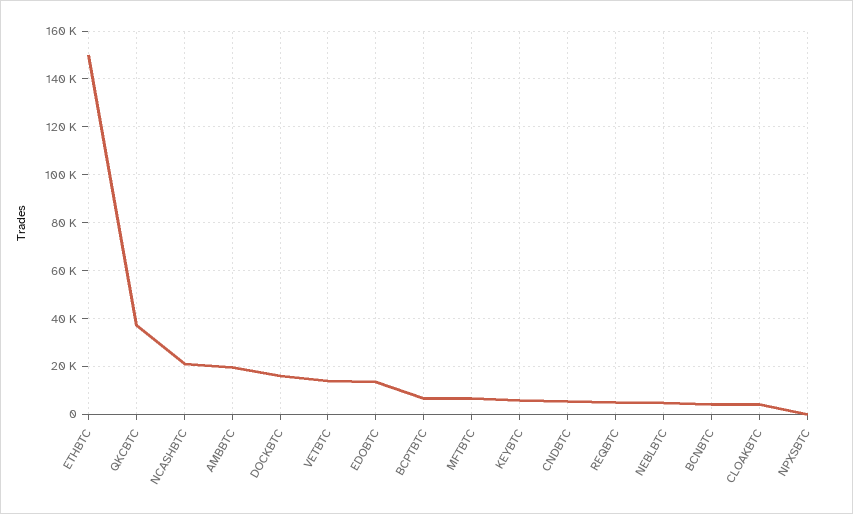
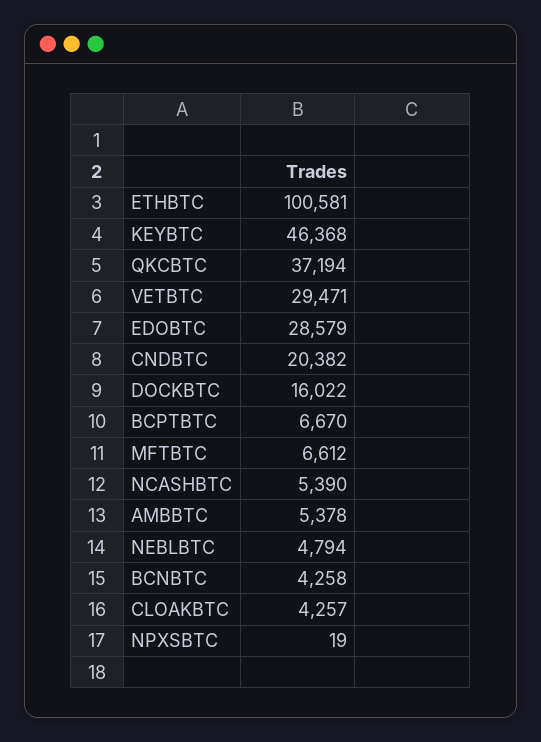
  {
-   "ETHBTC": 150000,
+   "ETHBTC": 100581,
    "QKCBTC": 37194,
-   "NCASHBTC": 20000,
+   "NCASHBTC": 5390,
-   "AMBBTC": 20000,
+   "AMBBTC": 5378,
    "DOCKBTC": 16022,
-   "VETBTC": 15000,
+   "VETBTC": 29471,
-   "EDOBTC": 15000,
+   "EDOBTC": 28579,
    "BCPTBTC": 6670,
    "MFTBTC": 6612,
-   "KEYBTC": 5000,
+   "KEYBTC": 46368,
-   "CNDBTC": 5000,
+   "CNDBTC": 20382,
-   "REQBTC": 5000,
    "NEBLBTC": 4794,
    "BCNBTC": 4258,
    "CLOAKBTC": 4257,
    "NPXSBTC": 19
  }

